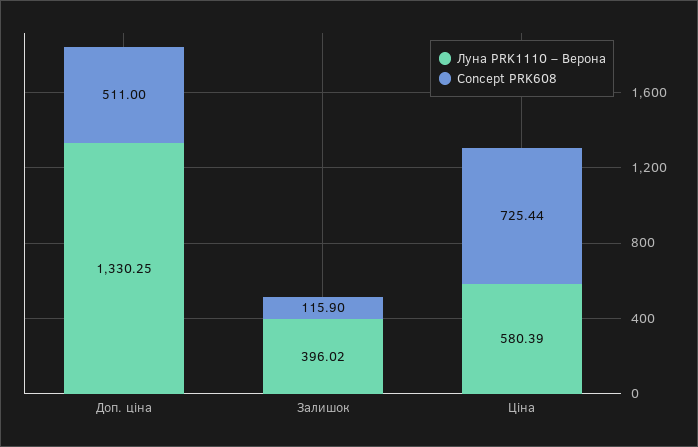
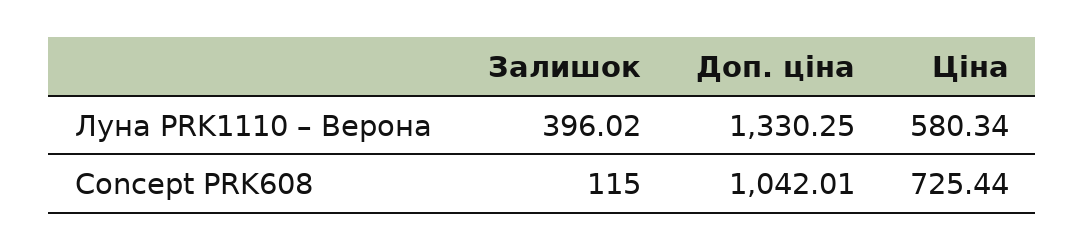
  {
    "Луна PRK1110 – Верона": {
      "Доп. ціна": 1330.25,
      "Залишок": 396.02,
-     "Ціна": 580.39
+     "Ціна": 580.34
    },
    "Concept PRK608": {
-     "Доп. ціна": 511,
+     "Доп. ціна": 1042.01,
-     "Залишок": 115.9,
+     "Залишок": 115,
      "Ціна": 725.44
    }
  }

